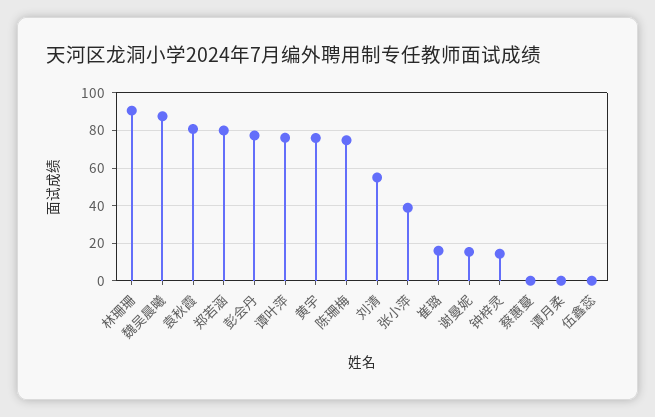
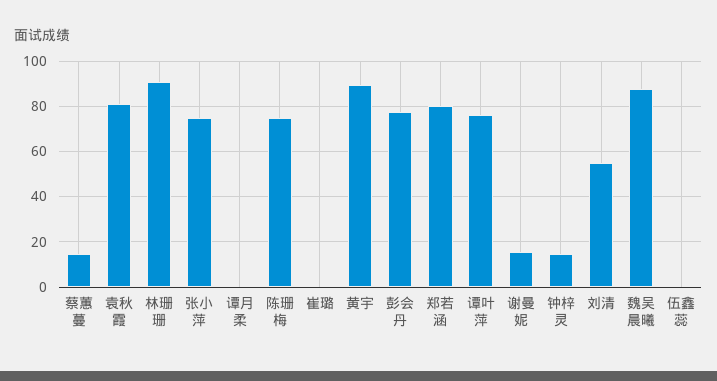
  {
    "林珊珊": 90,
    "魏吴晨曦": 90,
    "袁秋霞": 80,
    "郑若涵": 80,
    "彭会丹": 75,
    "谭叶萍": 75,
-   "黄宇": 75,
+   "黄宇": 90,
    "陈珊梅": 75,
    "刘清": 55,
-   "张小萍": 40,
+   "张小萍": 75,
-   "崔璐": 15,
+   "崔璐": 0,
    "谢曼妮": 15,
    "钟梓灵": 15,
-   "蔡蕙蔓": 0,
+   "蔡蕙蔓": 15,
    "谭月柔": 0,
    "伍鑫蕊": 0
  }

